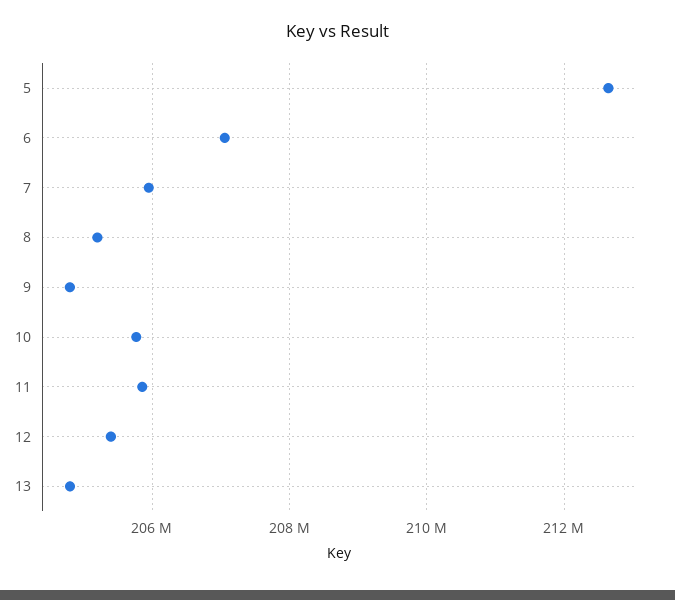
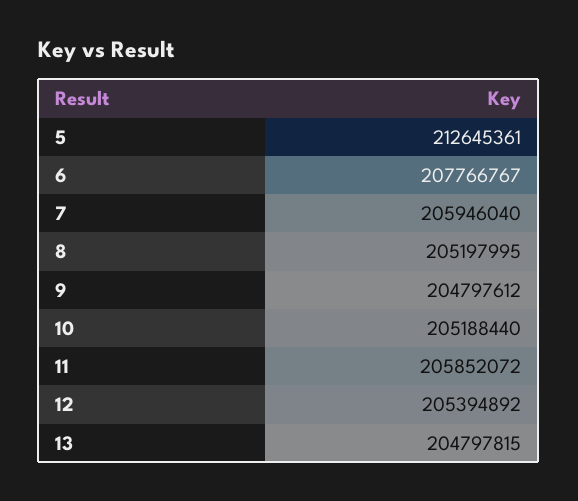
  {
    "5": 212645361,
-   "6": 207000000,
+   "6": 207766767,
    "7": 205946040,
    "8": 205197995,
    "9": 204797612,
-   "10": 205800000,
+   "10": 205188440,
    "11": 205852072,
    "12": 205394892,
    "13": 204797815
  }

